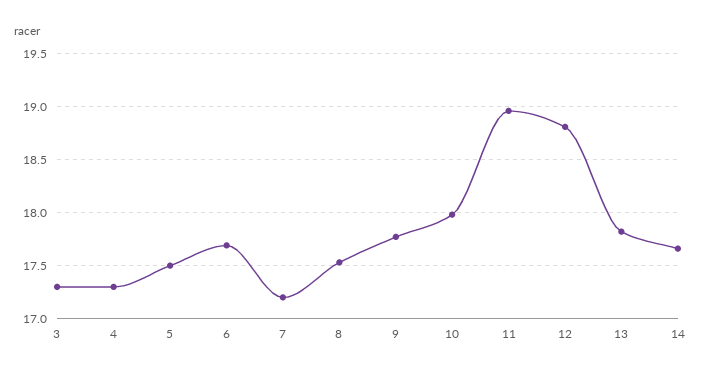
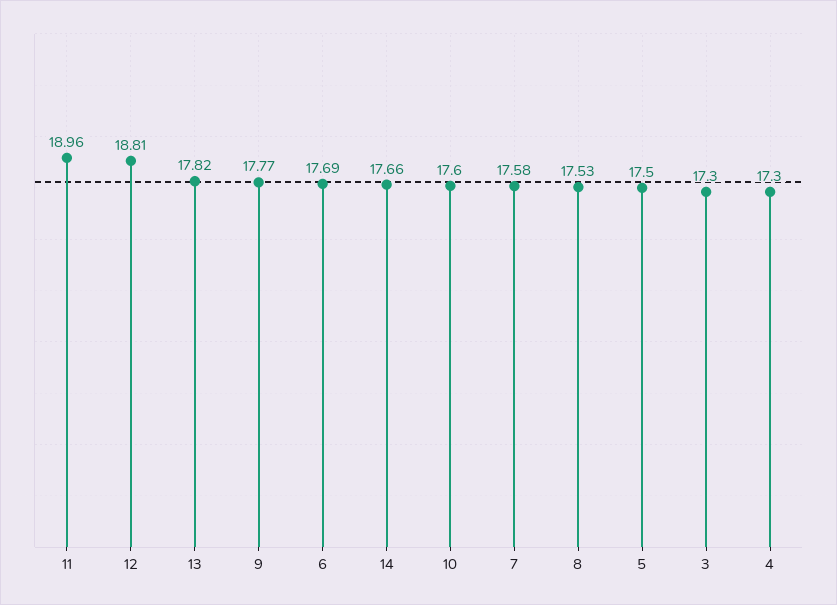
  {
    "3": 17.3,
    "4": 17.3,
    "5": 17.5,
    "6": 17.69,
-   "7": 17.2,
+   "7": 17.58,
    "8": 17.53,
    "9": 17.77,
-   "10": 18,
+   "10": 17.6,
    "11": 18.96,
    "12": 18.81,
    "13": 17.82,
    "14": 17.66
  }

